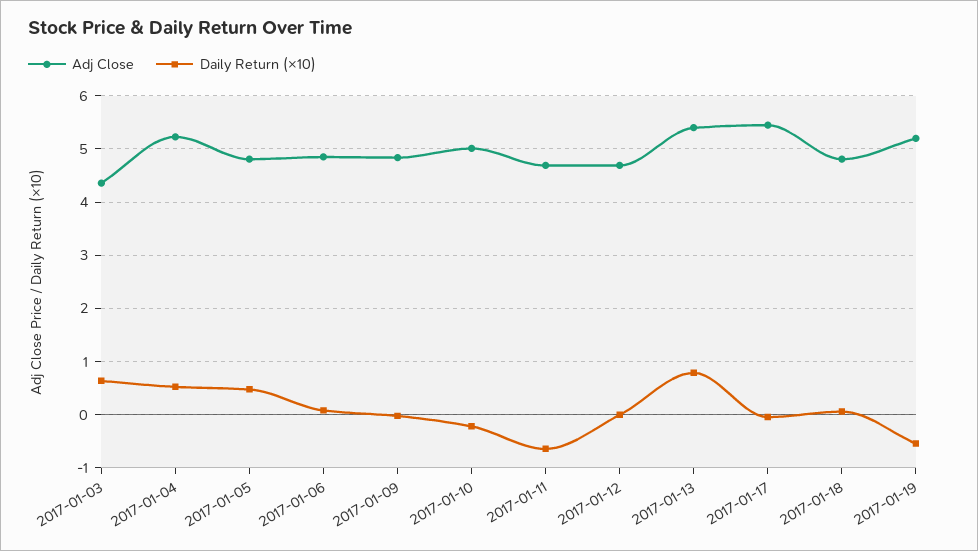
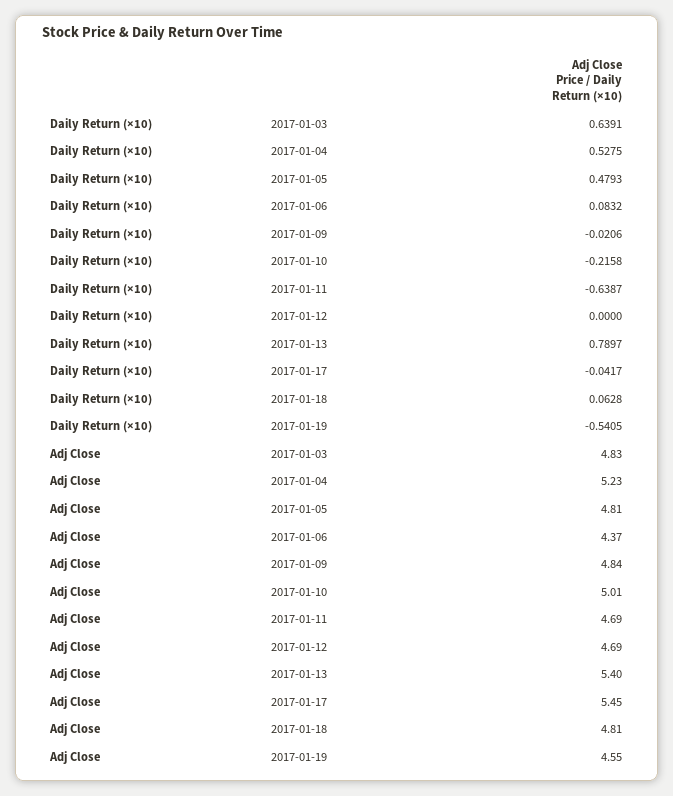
  {
    "Adj Close": {
-     "2017-01-03": 4.4,
+     "2017-01-03": 4.83,
      "2017-01-04": 5.23,
      "2017-01-05": 4.81,
-     "2017-01-06": 4.8,
+     "2017-01-06": 4.37,
      "2017-01-09": 4.84,
      "2017-01-10": 5.01,
      "2017-01-11": 4.69,
      "2017-01-12": 4.69,
      "2017-01-13": 5.4,
      "2017-01-17": 5.45,
      "2017-01-18": 4.81,
-     "2017-01-19": 5.2
+     "2017-01-19": 4.55
    },
    "Daily Return (×10)": {
      "2017-01-03": 0.6391,
      "2017-01-04": 0.5275,
      "2017-01-05": 0.4793,
      "2017-01-06": 0.0832,
      "2017-01-09": -0.0206,
      "2017-01-10": -0.2158,
      "2017-01-11": -0.6387,
      "2017-01-12": 0,
      "2017-01-13": 0.7897,
      "2017-01-17": -0.0417,
      "2017-01-18": 0.0628,
      "2017-01-19": -0.5405
    }
  }

